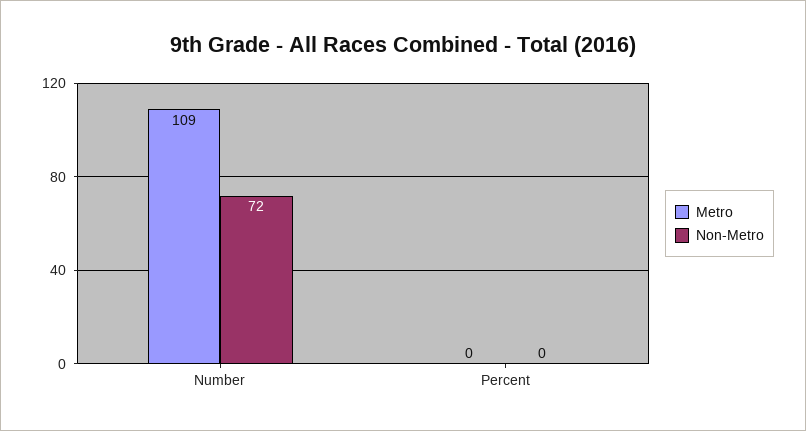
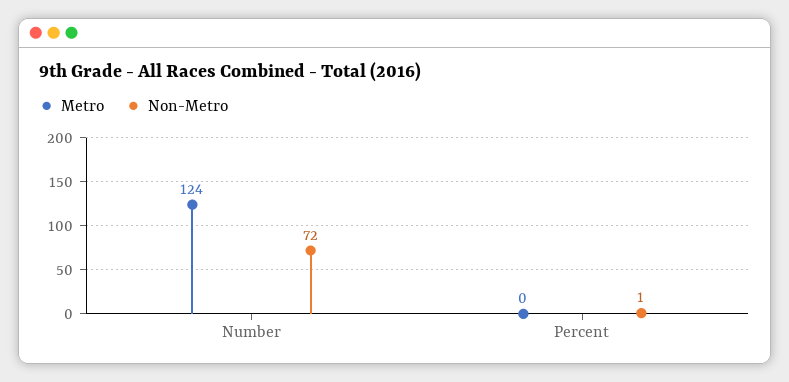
  {
    "Metro": {
-     "Number": 109,
+     "Number": 124,
      "Percent": 0
    },
    "Non-Metro": {
      "Number": 72,
-     "Percent": 0
+     "Percent": 1
    }
  }

